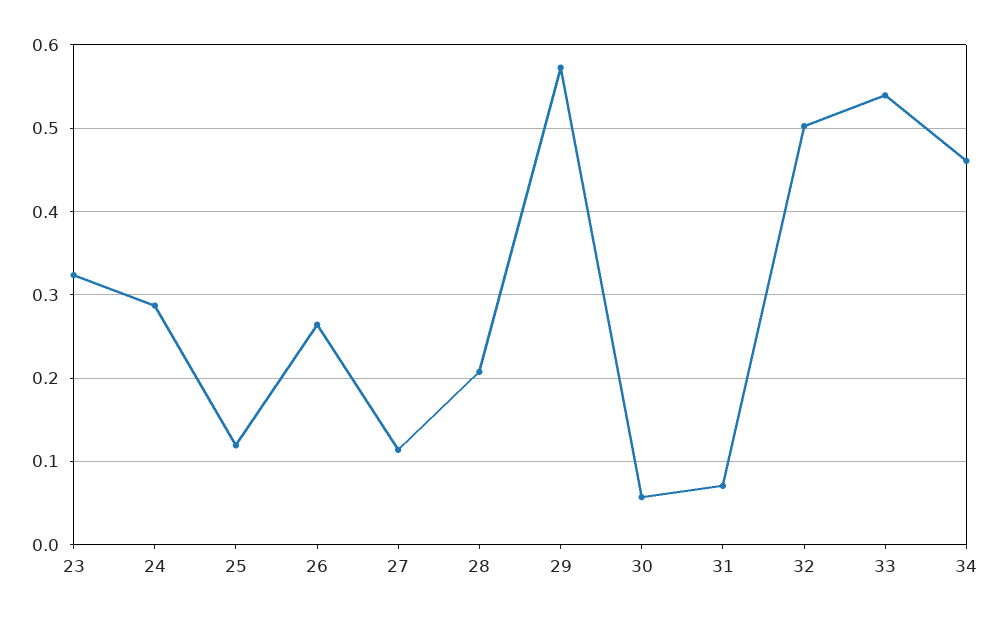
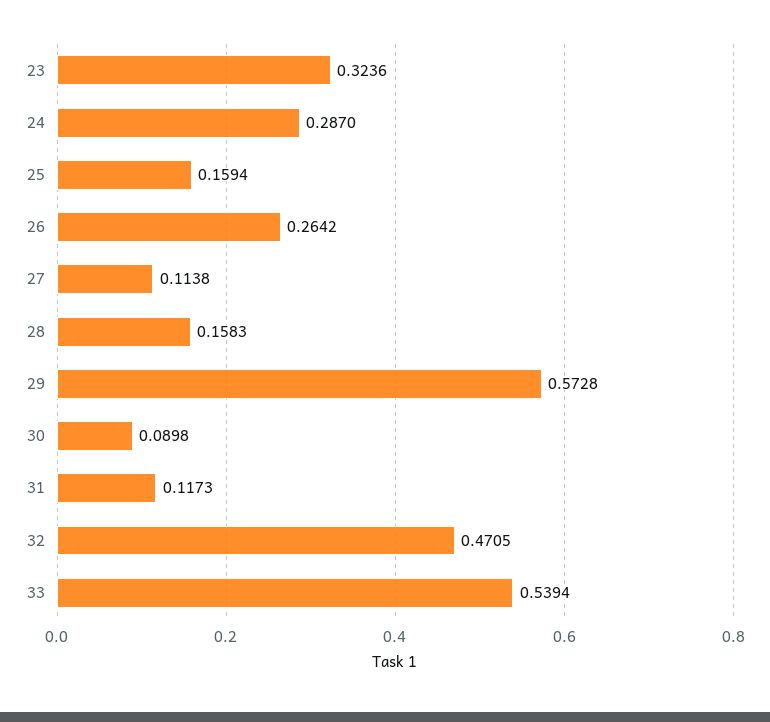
  {
    "23": 0.3236,
    "24": 0.287,
-   "25": 0.12,
+   "25": 0.1594,
    "26": 0.2642,
    "27": 0.1138,
-   "28": 0.21,
+   "28": 0.1583,
    "29": 0.5728,
-   "30": 0.06,
+   "30": 0.0898,
-   "31": 0.07,
+   "31": 0.1173,
-   "32": 0.5,
+   "32": 0.4705,
-   "33": 0.5394,
+   "33": 0.5394
-   "34": 0.46
  }

